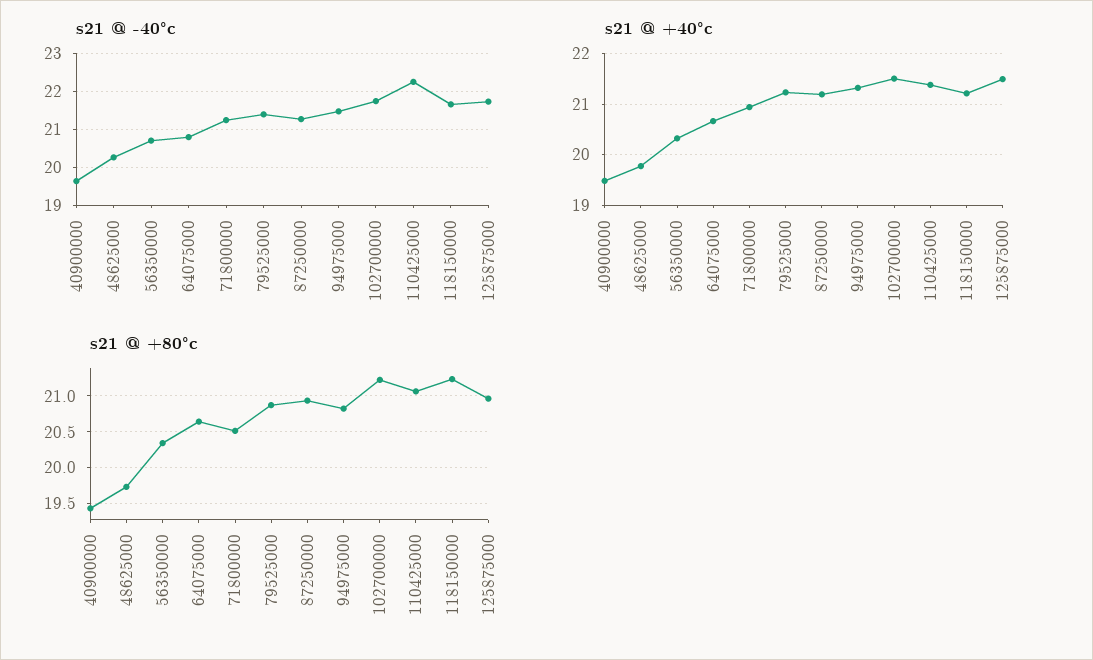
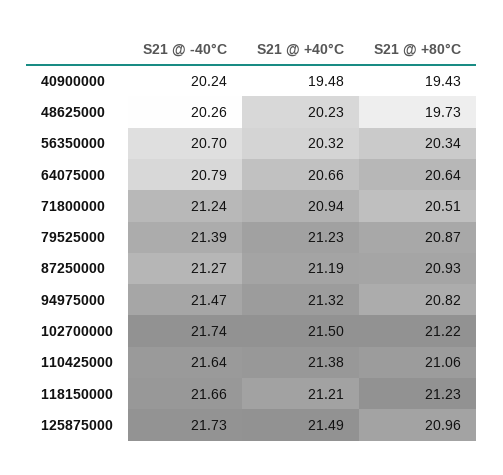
  {
    "s21 @ -40°c": {
-     "40900000": 19.6,
+     "40900000": 20.24,
      "48625000": 20.26,
      "56350000": 20.7,
      "64075000": 20.79,
      "71800000": 21.24,
      "79525000": 21.39,
      "87250000": 21.27,
      "94975000": 21.47,
      "102700000": 21.74,
-     "110425000": 22.2,
+     "110425000": 21.64,
      "118150000": 21.66,
      "125875000": 21.73
    },
    "s21 @ +40°c": {
      "40900000": 19.48,
-     "48625000": 19.8,
+     "48625000": 20.23,
      "56350000": 20.32,
      "64075000": 20.66,
      "71800000": 20.94,
      "79525000": 21.23,
      "87250000": 21.19,
      "94975000": 21.32,
      "102700000": 21.5,
      "110425000": 21.38,
      "118150000": 21.21,
      "125875000": 21.49
    },
    "s21 @ +80°c": {
      "40900000": 19.43,
      "48625000": 19.73,
      "56350000": 20.34,
      "64075000": 20.64,
      "71800000": 20.51,
      "79525000": 20.87,
      "87250000": 20.93,
      "94975000": 20.82,
      "102700000": 21.22,
      "110425000": 21.06,
      "118150000": 21.23,
      "125875000": 20.96
    }
  }

